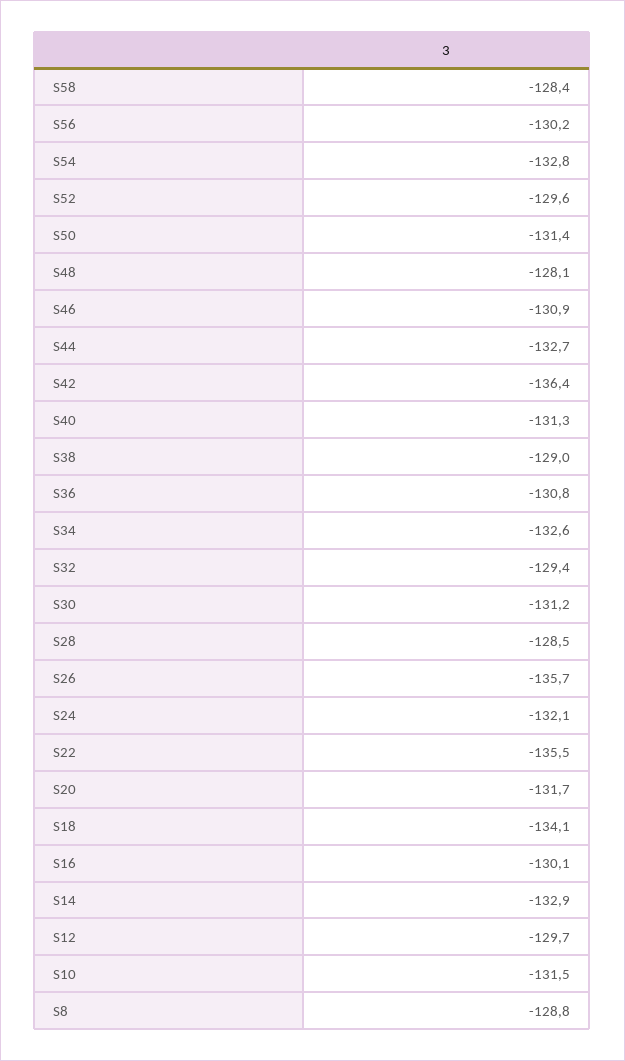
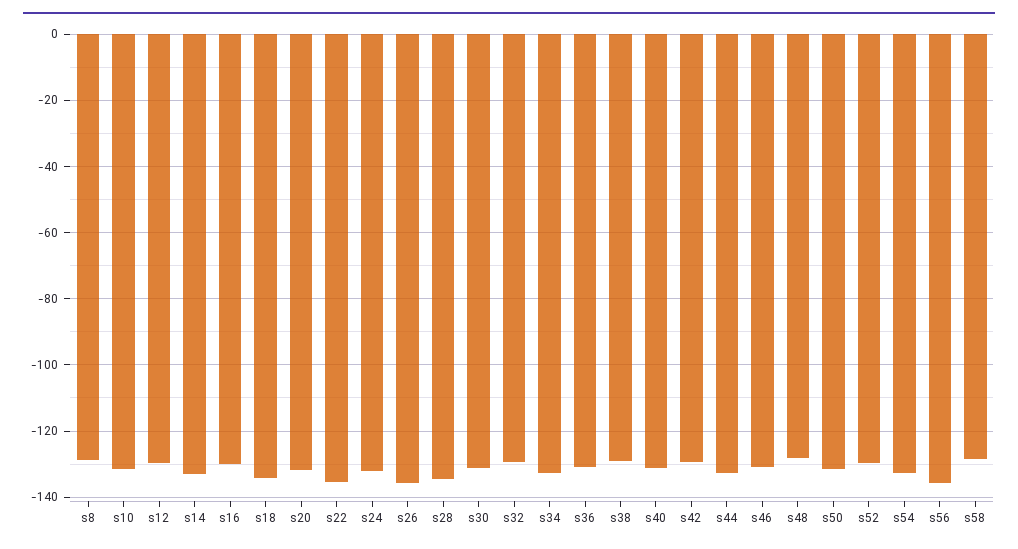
  {
    "S58": -128.4,
-   "S56": -130.2,
+   "S56": -136,
    "S54": -132.8,
    "S52": -129.6,
    "S50": -131.4,
    "S48": -128.1,
    "S46": -130.9,
    "S44": -132.7,
-   "S42": -136.4,
+   "S42": -130,
    "S40": -131.3,
    "S38": -129,
    "S36": -130.8,
    "S34": -132.6,
    "S32": -129.4,
    "S30": -131.2,
-   "S28": -128.5,
+   "S28": -134,
    "S26": -135.7,
    "S24": -132.1,
    "S22": -135.5,
    "S20": -131.7,
    "S18": -134.1,
    "S16": -130.1,
    "S14": -132.9,
    "S12": -129.7,
    "S10": -131.5,
    "S8": -128.8
  }

